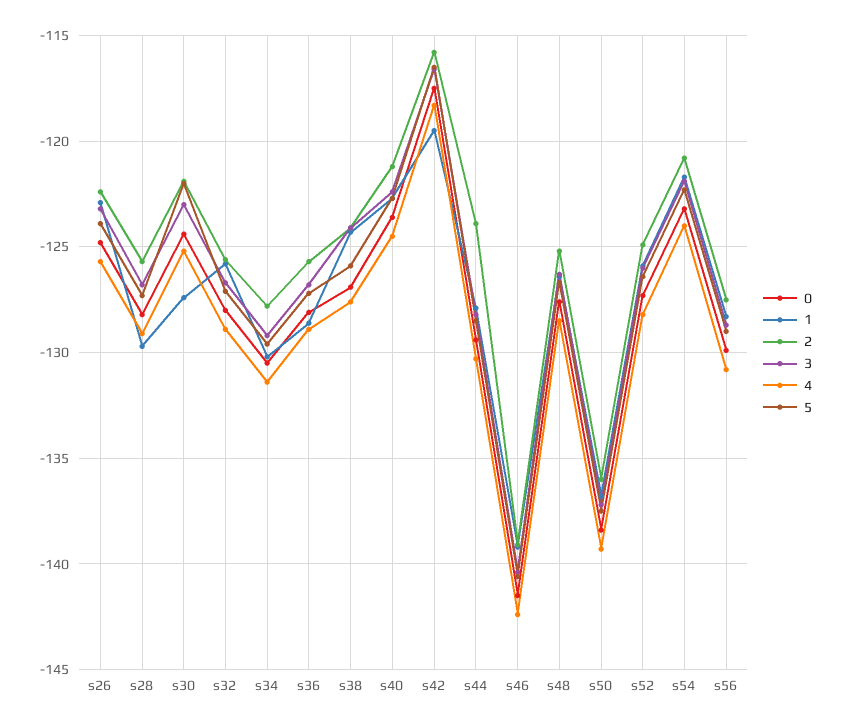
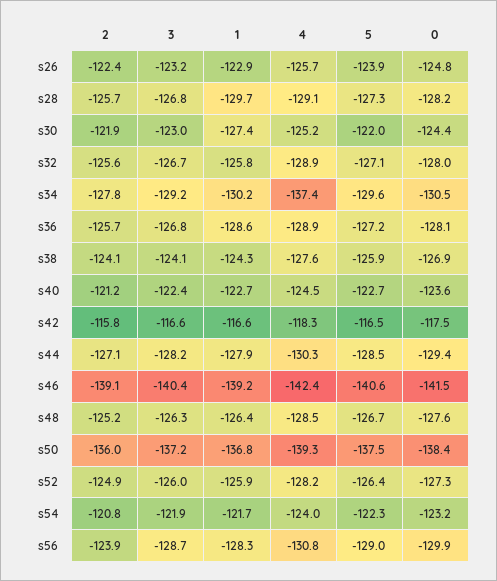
  {
    "0": {
      "s26": -124.8,
      "s28": -128.2,
      "s30": -124.4,
      "s32": -128,
      "s34": -130.5,
      "s36": -128.1,
      "s38": -126.9,
      "s40": -123.6,
      "s42": -117.5,
      "s44": -129.4,
      "s46": -141.5,
      "s48": -127.6,
      "s50": -138.4,
      "s52": -127.3,
      "s54": -123.2,
      "s56": -129.9
    },
    "1": {
      "s26": -122.9,
      "s28": -129.7,
      "s30": -127.4,
      "s32": -125.8,
      "s34": -130.2,
      "s36": -128.6,
      "s38": -124.3,
      "s40": -122.7,
-     "s42": -119.5,
+     "s42": -116.6,
      "s44": -127.9,
      "s46": -139.2,
      "s48": -126.4,
      "s50": -136.8,
      "s52": -125.9,
      "s54": -121.7,
      "s56": -128.3
    },
    "2": {
      "s26": -122.4,
      "s28": -125.7,
      "s30": -121.9,
      "s32": -125.6,
      "s34": -127.8,
      "s36": -125.7,
      "s38": -124.1,
      "s40": -121.2,
      "s42": -115.8,
-     "s44": -124,
+     "s44": -127.1,
      "s46": -139.1,
      "s48": -125.2,
      "s50": -136,
      "s52": -124.9,
      "s54": -120.8,
-     "s56": -127.5
+     "s56": -123.9
    },
    "3": {
      "s26": -123.2,
      "s28": -126.8,
      "s30": -123,
      "s32": -126.7,
      "s34": -129.2,
      "s36": -126.8,
      "s38": -124.1,
      "s40": -122.4,
      "s42": -116.6,
      "s44": -128.2,
      "s46": -140.4,
      "s48": -126.3,
      "s50": -137.2,
      "s52": -126,
      "s54": -121.9,
      "s56": -128.7
    },
    "4": {
      "s26": -125.7,
      "s28": -129.1,
      "s30": -125.2,
      "s32": -128.9,
-     "s34": -131.5,
+     "s34": -137.4,
      "s36": -128.9,
      "s38": -127.6,
      "s40": -124.5,
      "s42": -118.3,
      "s44": -130.3,
      "s46": -142.4,
      "s48": -128.5,
      "s50": -139.3,
      "s52": -128.2,
      "s54": -124,
      "s56": -130.8
    },
    "5": {
      "s26": -123.9,
      "s28": -127.3,
      "s30": -122,
      "s32": -127.1,
      "s34": -129.6,
      "s36": -127.2,
      "s38": -125.9,
      "s40": -122.7,
      "s42": -116.5,
      "s44": -128.5,
      "s46": -140.6,
      "s48": -126.7,
      "s50": -137.5,
      "s52": -126.4,
      "s54": -122.3,
      "s56": -129
    }
  }

